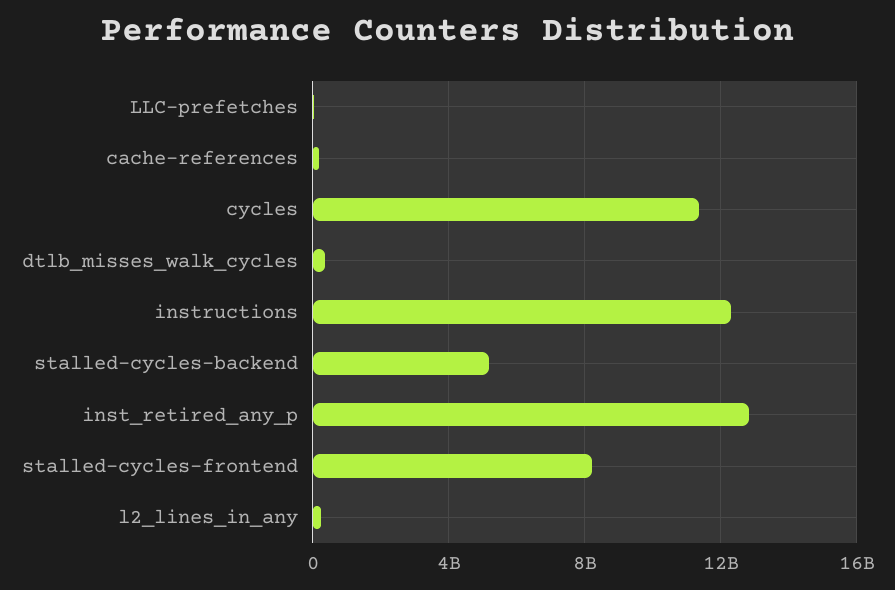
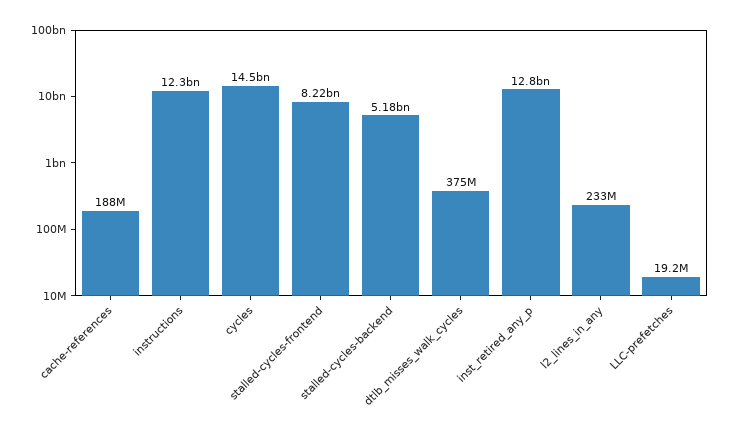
  {
    "LLC-prefetches": 19200000,
    "cache-references": 188000000,
-   "cycles": 11500000000,
+   "cycles": 14500000000,
    "dtlb_misses_walk_cycles": 375000000,
    "instructions": 12300000000,
    "stalled-cycles-backend": 5180000000,
    "inst_retired_any_p": 12800000000,
    "stalled-cycles-frontend": 8220000000,
    "l2_lines_in_any": 233000000
  }

